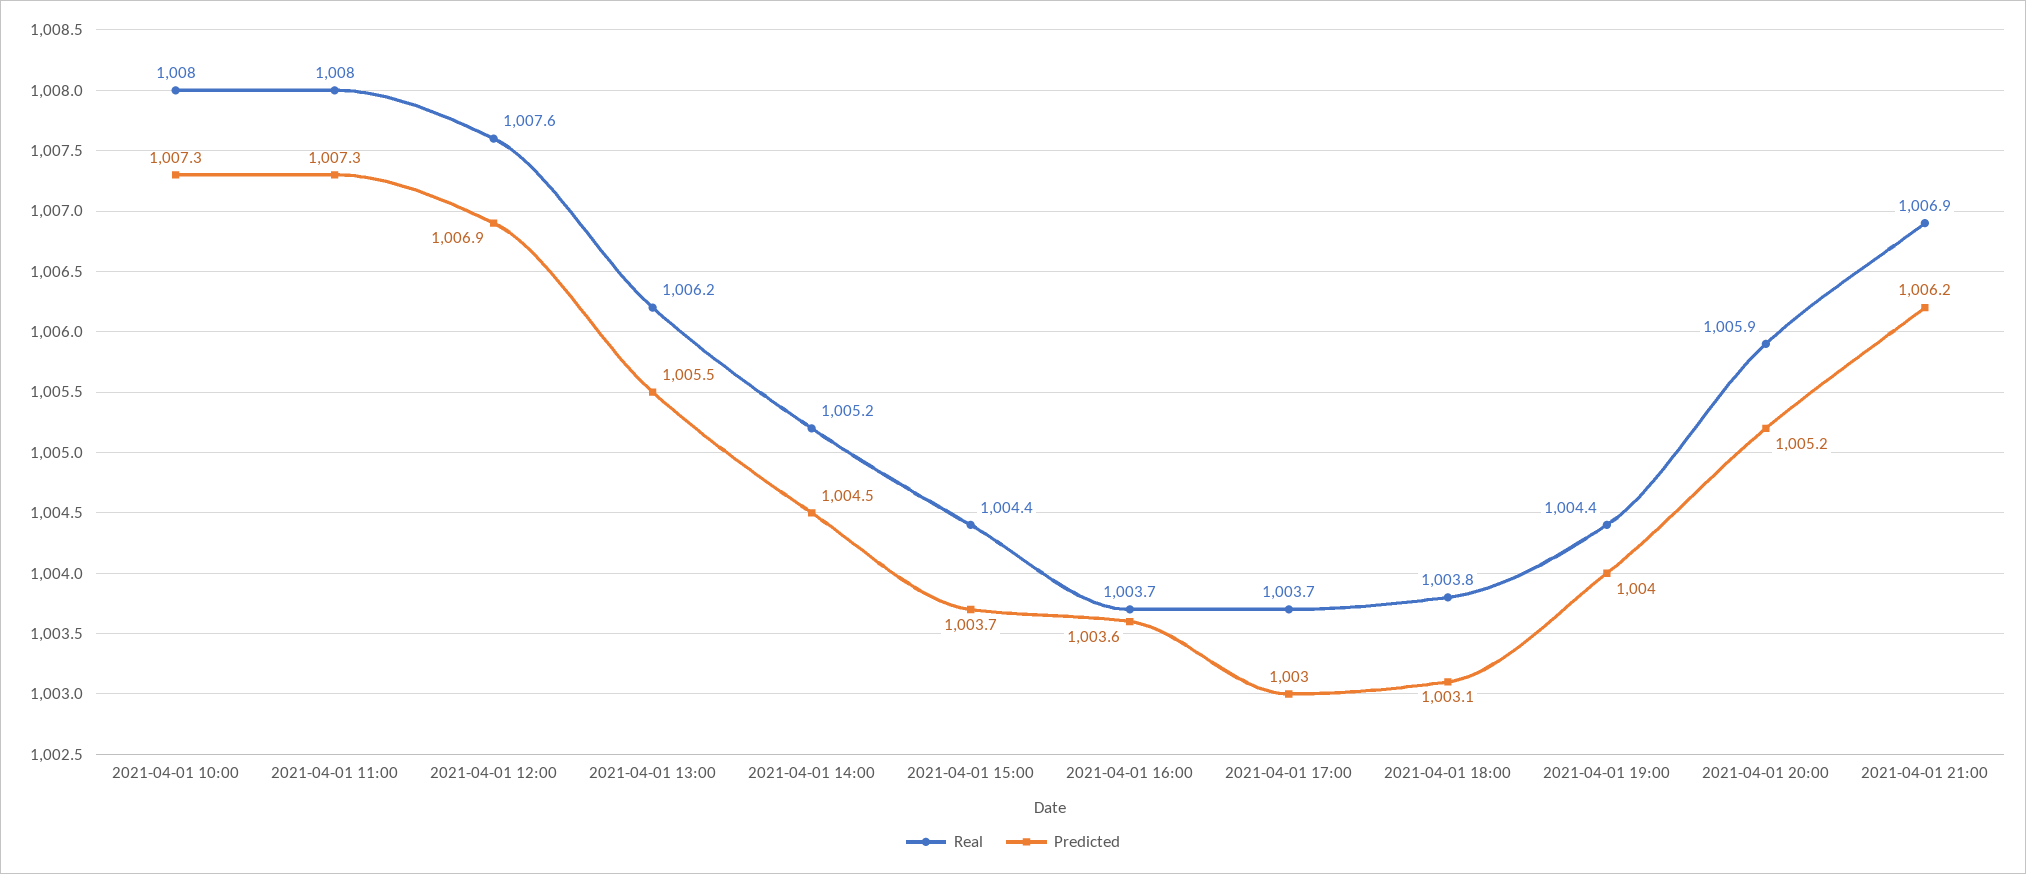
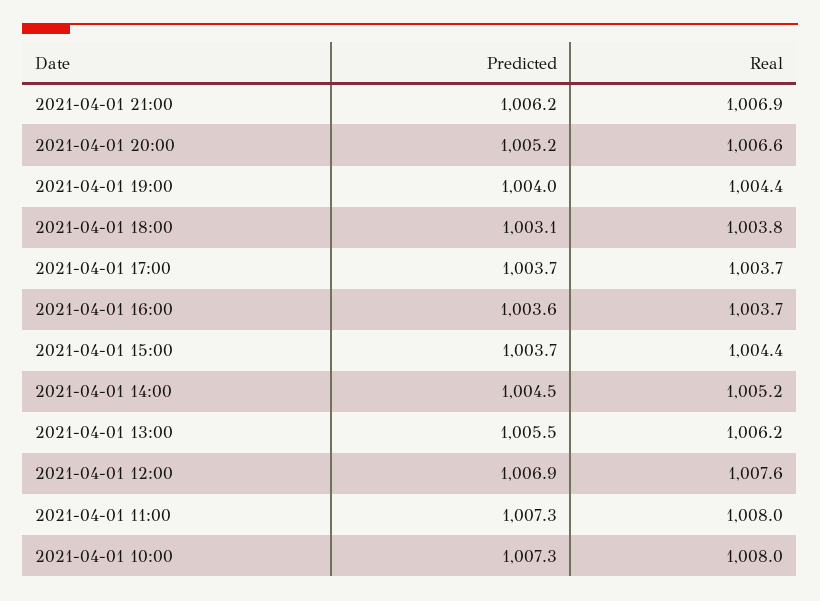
  {
    "Real": {
      "2021-04-01 10:00": 1008,
      "2021-04-01 11:00": 1008,
      "2021-04-01 12:00": 1007.6,
      "2021-04-01 13:00": 1006.2,
      "2021-04-01 14:00": 1005.2,
      "2021-04-01 15:00": 1004.4,
      "2021-04-01 16:00": 1003.7,
      "2021-04-01 17:00": 1003.7,
      "2021-04-01 18:00": 1003.8,
      "2021-04-01 19:00": 1004.4,
-     "2021-04-01 20:00": 1005.9,
+     "2021-04-01 20:00": 1006.6,
      "2021-04-01 21:00": 1006.9
    },
    "Predicted": {
      "2021-04-01 10:00": 1007.3,
      "2021-04-01 11:00": 1007.3,
      "2021-04-01 12:00": 1006.9,
      "2021-04-01 13:00": 1005.5,
      "2021-04-01 14:00": 1004.5,
      "2021-04-01 15:00": 1003.7,
      "2021-04-01 16:00": 1003.6,
-     "2021-04-01 17:00": 1003,
+     "2021-04-01 17:00": 1003.7,
      "2021-04-01 18:00": 1003.1,
      "2021-04-01 19:00": 1004,
      "2021-04-01 20:00": 1005.2,
      "2021-04-01 21:00": 1006.2
    }
  }

